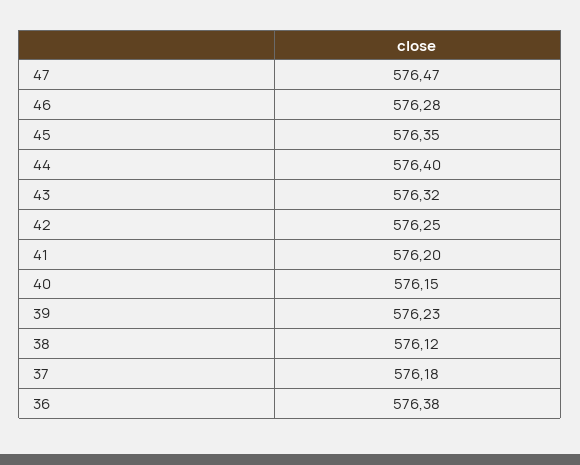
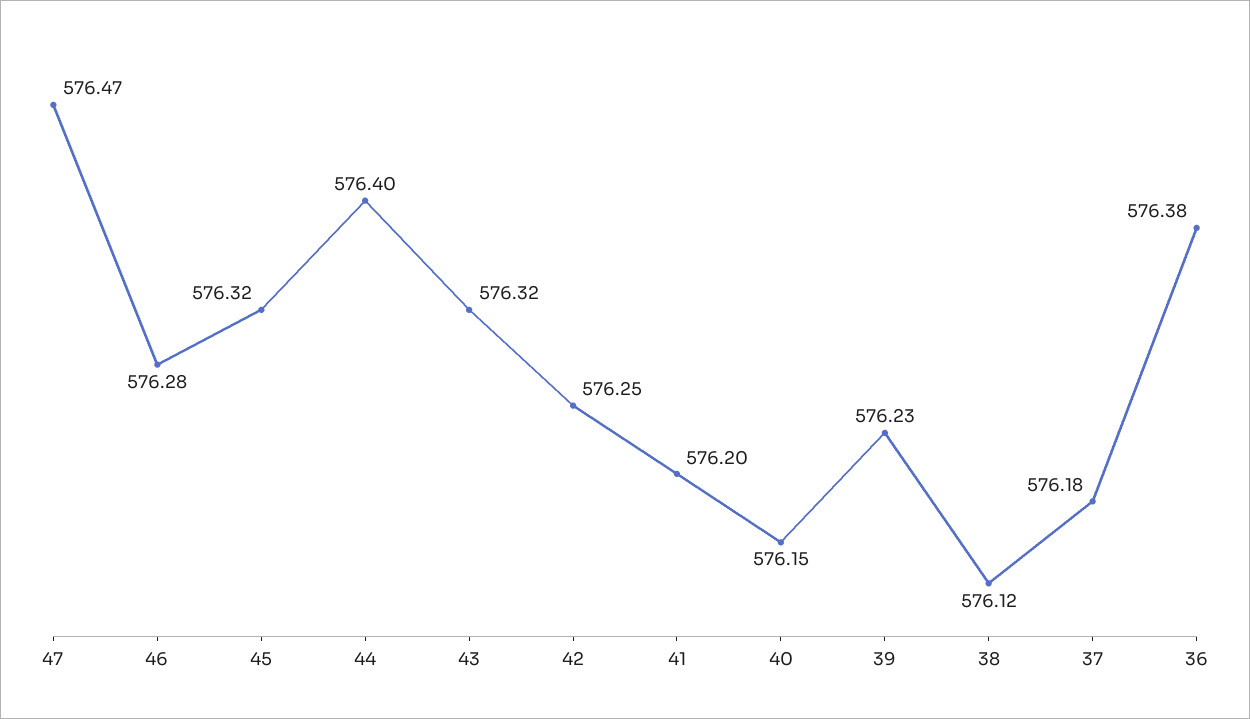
  {
    "47": 576.47,
    "46": 576.28,
-   "45": 576.35,
+   "45": 576.32,
    "44": 576.4,
    "43": 576.32,
    "42": 576.25,
    "41": 576.2,
    "40": 576.15,
    "39": 576.23,
    "38": 576.12,
    "37": 576.18,
    "36": 576.38
  }

